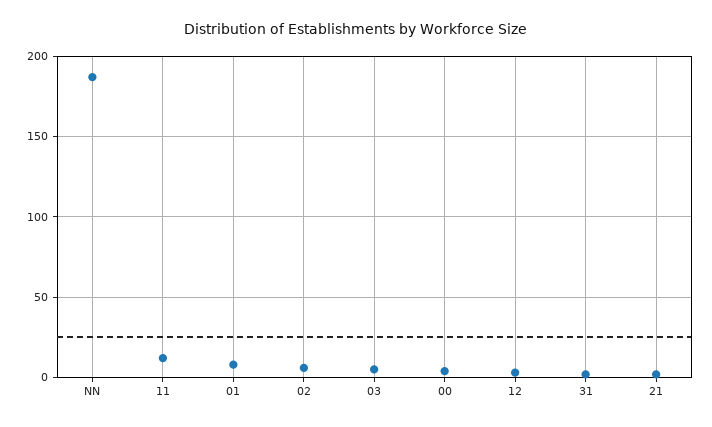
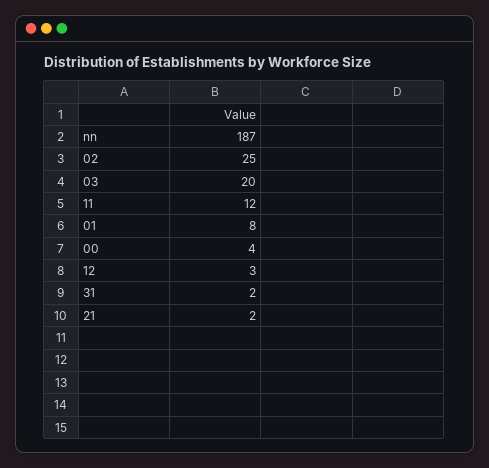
  {
    "NN": 187,
    "11": 12,
    "01": 8,
-   "02": 5,
+   "02": 25,
-   "03": 5,
+   "03": 20,
    "00": 4,
    "12": 3,
    "31": 2,
    "21": 2
  }

